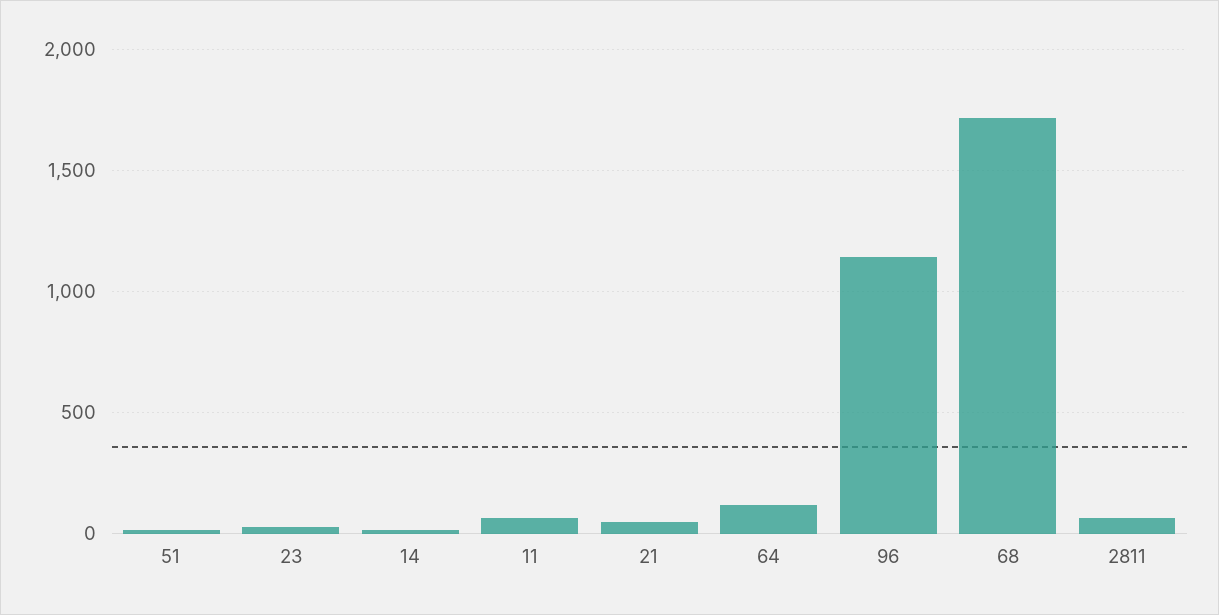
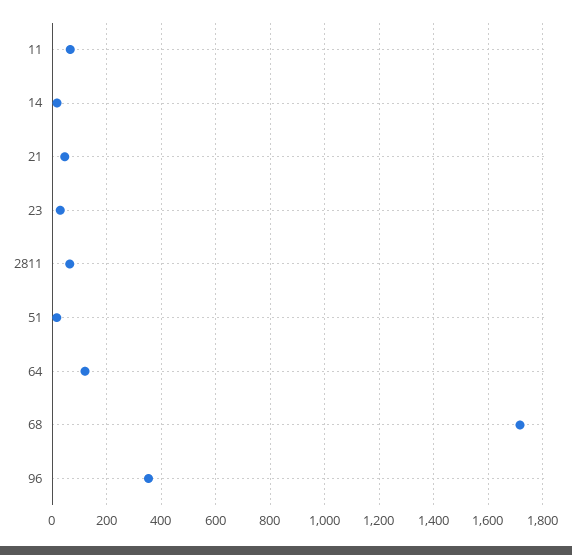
  {
    "51": 25,
    "23": 25,
    "14": 25,
    "11": 75,
    "21": 50,
    "64": 125,
-   "96": 1150,
+   "96": 350,
    "68": 1725,
    "2811": 75
  }

